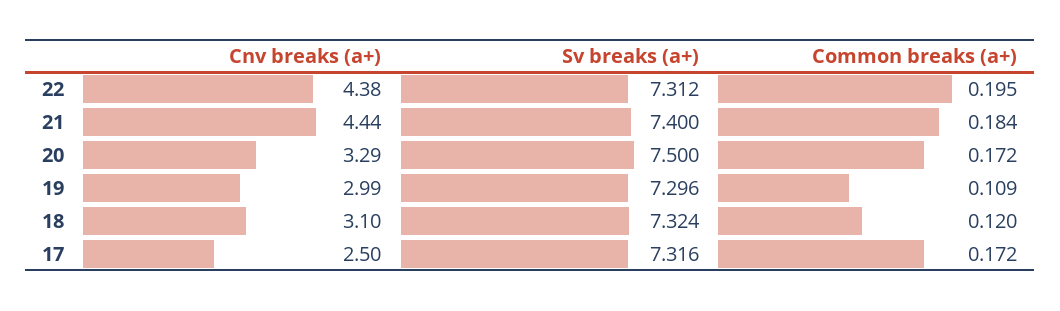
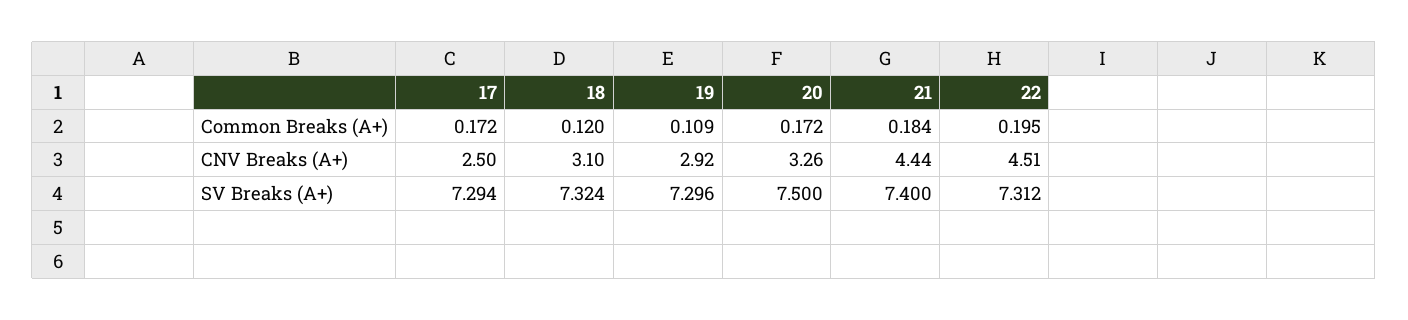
  {
    "Cnv breaks (a+)": {
-     "22": 4.38,
+     "22": 4.51,
      "21": 4.44,
-     "20": 3.29,
+     "20": 3.26,
-     "19": 2.99,
+     "19": 2.92,
      "18": 3.1,
      "17": 2.5
    },
    "Sv breaks (a+)": {
      "22": 7.312,
      "21": 7.4,
      "20": 7.5,
      "19": 7.296,
      "18": 7.324,
-     "17": 7.316
+     "17": 7.294
    },
    "Common breaks (a+)": {
      "22": 0.195,
      "21": 0.184,
      "20": 0.172,
      "19": 0.109,
      "18": 0.12,
      "17": 0.172
    }
  }

